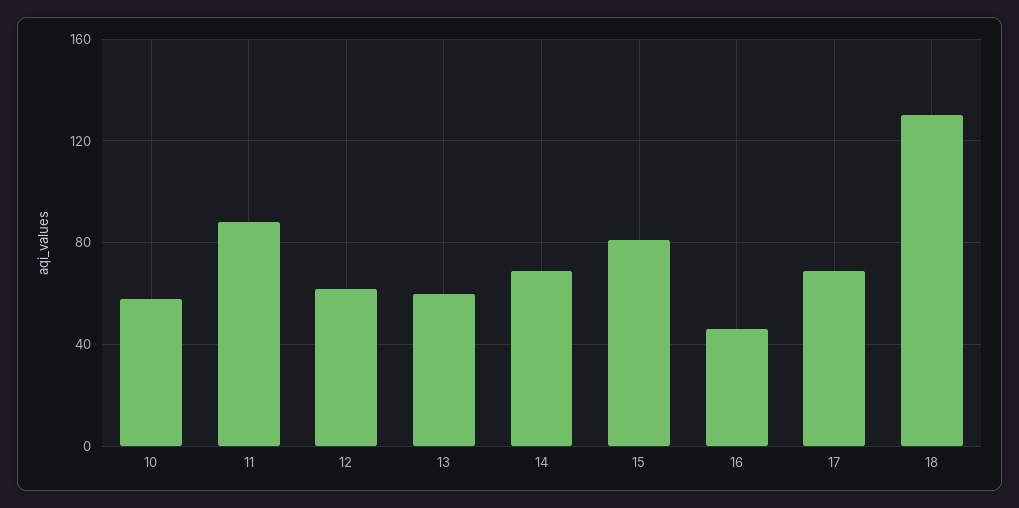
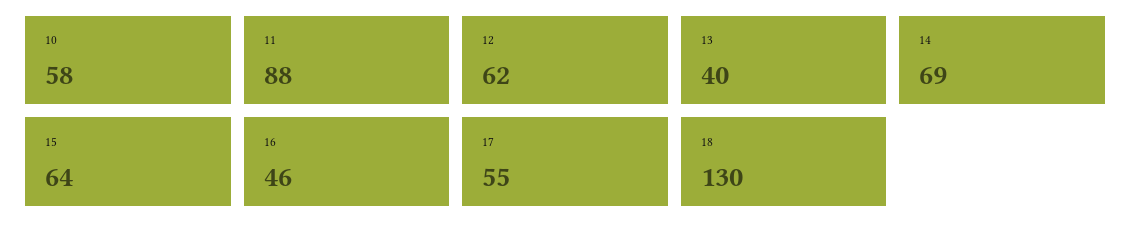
  {
    "10": 58,
    "11": 88,
    "12": 62,
-   "13": 60,
+   "13": 40,
    "14": 69,
-   "15": 80,
+   "15": 64,
    "16": 46,
-   "17": 70,
+   "17": 55,
    "18": 130
  }

